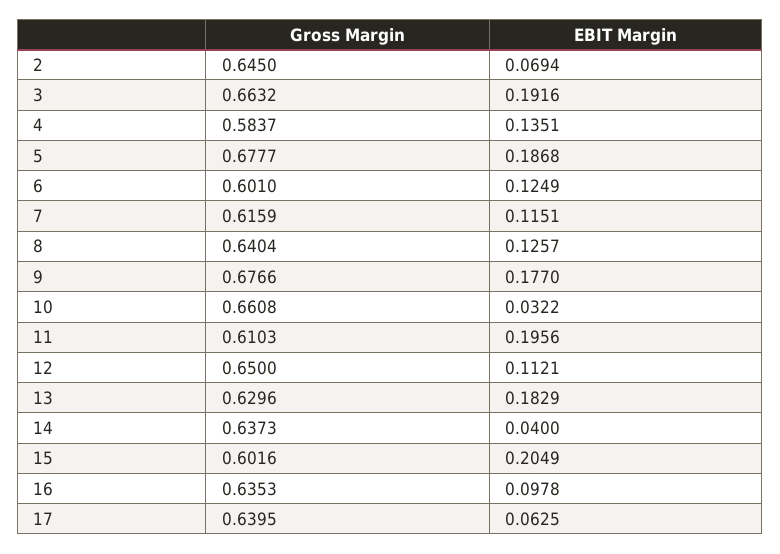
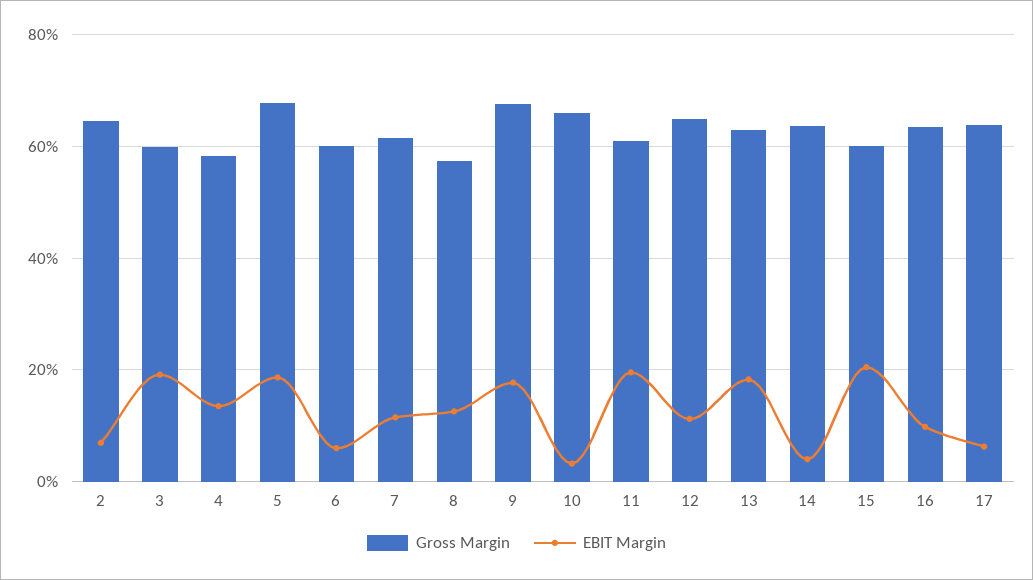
  {
    "Gross Margin": {
      "2": 0.645,
-     "3": 0.6632,
+     "3": 0.6,
      "4": 0.5837,
      "5": 0.6777,
      "6": 0.601,
      "7": 0.6159,
-     "8": 0.6404,
+     "8": 0.58,
      "9": 0.6766,
      "10": 0.6608,
      "11": 0.6103,
      "12": 0.65,
      "13": 0.6296,
      "14": 0.6373,
      "15": 0.6016,
      "16": 0.6353,
      "17": 0.6395
    },
    "EBIT Margin": {
      "2": 0.0694,
      "3": 0.1916,
      "4": 0.1351,
      "5": 0.1868,
-     "6": 0.1249,
+     "6": 0.06,
      "7": 0.1151,
      "8": 0.1257,
      "9": 0.177,
      "10": 0.0322,
      "11": 0.1956,
      "12": 0.1121,
      "13": 0.1829,
      "14": 0.04,
      "15": 0.2049,
      "16": 0.0978,
      "17": 0.0625
    }
  }

